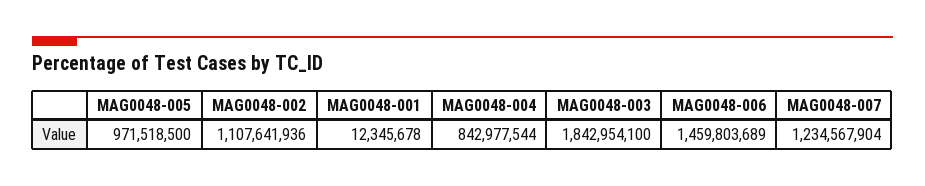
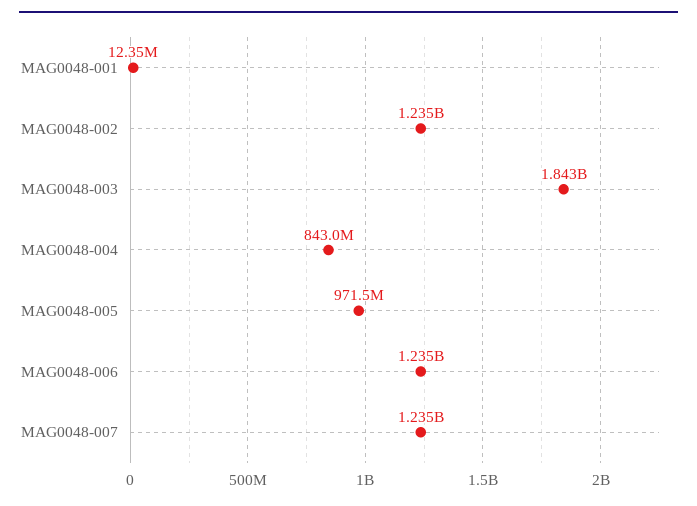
  {
    "MAG0048-005": 971518500,
-   "MAG0048-002": 1107641936,
+   "MAG0048-002": 1235000000,
    "MAG0048-001": 12345678,
    "MAG0048-004": 842977544,
    "MAG0048-003": 1842954100,
-   "MAG0048-006": 1459803689,
+   "MAG0048-006": 1235000000,
    "MAG0048-007": 1234567904
  }

